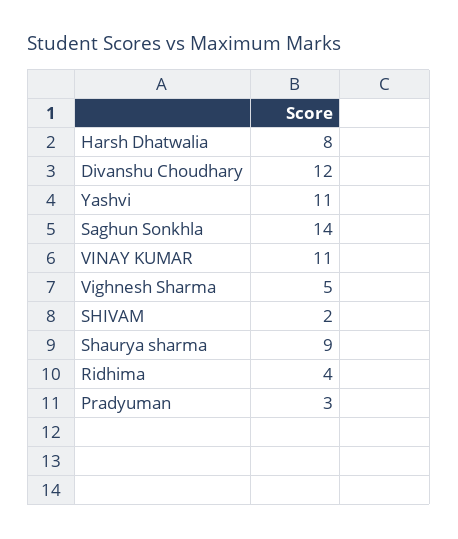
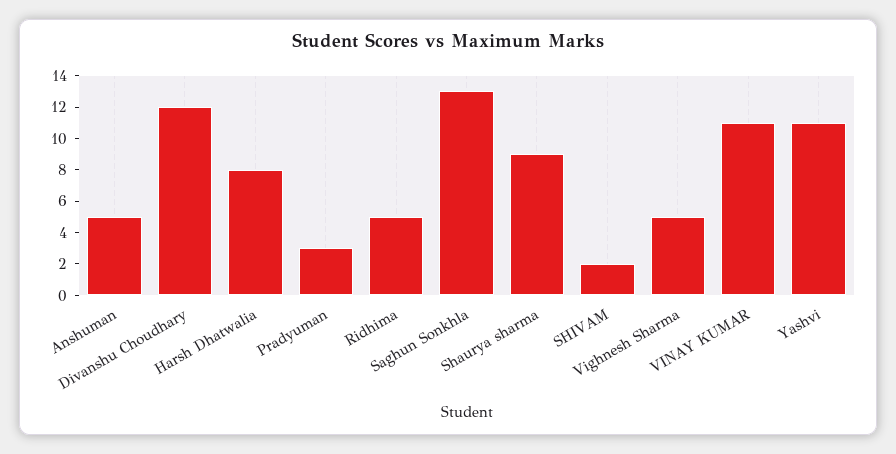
  {
    "Harsh Dhatwalia": 8,
    "Divanshu Choudhary": 12,
    "Yashvi": 11,
-   "Saghun Sonkhla": 14,
+   "Saghun Sonkhla": 13,
    "VINAY KUMAR": 11,
    "Vighnesh Sharma": 5,
    "SHIVAM": 2,
    "Shaurya sharma": 9,
-   "Ridhima": 4,
+   "Ridhima": 5,
-   "Pradyuman": 3
+   "Pradyuman": 3,
+   "Anshuman": 5
  }

